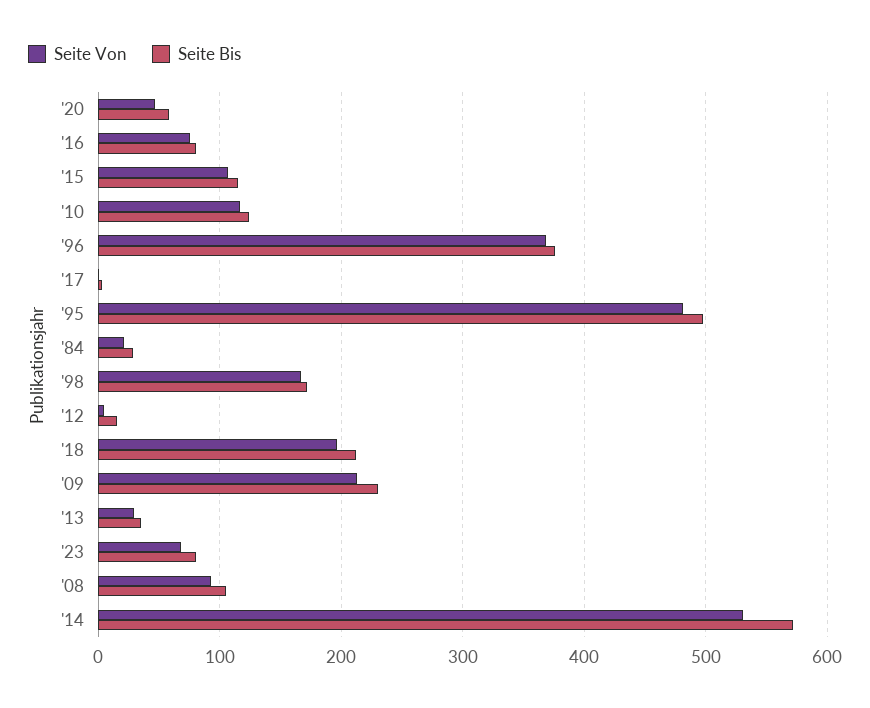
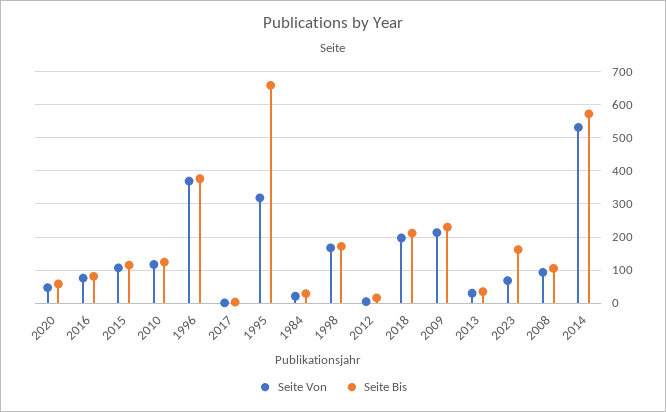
  {
    "Seite Von": {
      "'20": 50,
      "'16": 80,
      "'15": 110,
      "'10": 120,
      "'96": 370,
      "'17": 0,
-     "'95": 480,
+     "'95": 320,
      "'84": 20,
      "'98": 170,
      "'12": 10,
      "'18": 200,
      "'09": 210,
      "'13": 30,
      "'23": 70,
      "'08": 90,
      "'14": 530
    },
    "Seite Bis": {
      "'20": 60,
      "'16": 80,
      "'15": 120,
      "'10": 120,
      "'96": 380,
      "'17": 0,
-     "'95": 500,
+     "'95": 660,
      "'84": 30,
      "'98": 170,
      "'12": 20,
      "'18": 210,
      "'09": 230,
      "'13": 40,
-     "'23": 80,
+     "'23": 160,
      "'08": 110,
      "'14": 570
    }
  }

